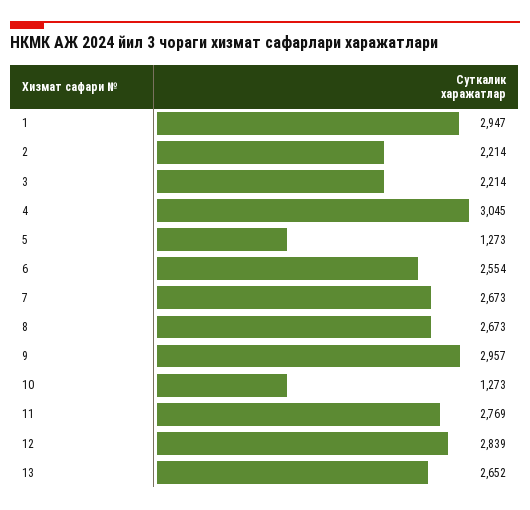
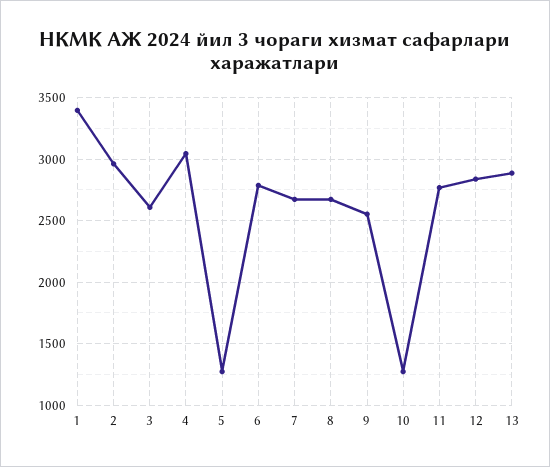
  {
-   "1": 2947,
+   "1": 3400,
-   "2": 2214,
+   "2": 2950,
-   "3": 2214,
+   "3": 2600,
    "4": 3045,
    "5": 1273,
-   "6": 2554,
+   "6": 2800,
    "7": 2673,
    "8": 2673,
-   "9": 2957,
+   "9": 2550,
    "10": 1273,
    "11": 2769,
    "12": 2839,
-   "13": 2652
+   "13": 2900
  }

